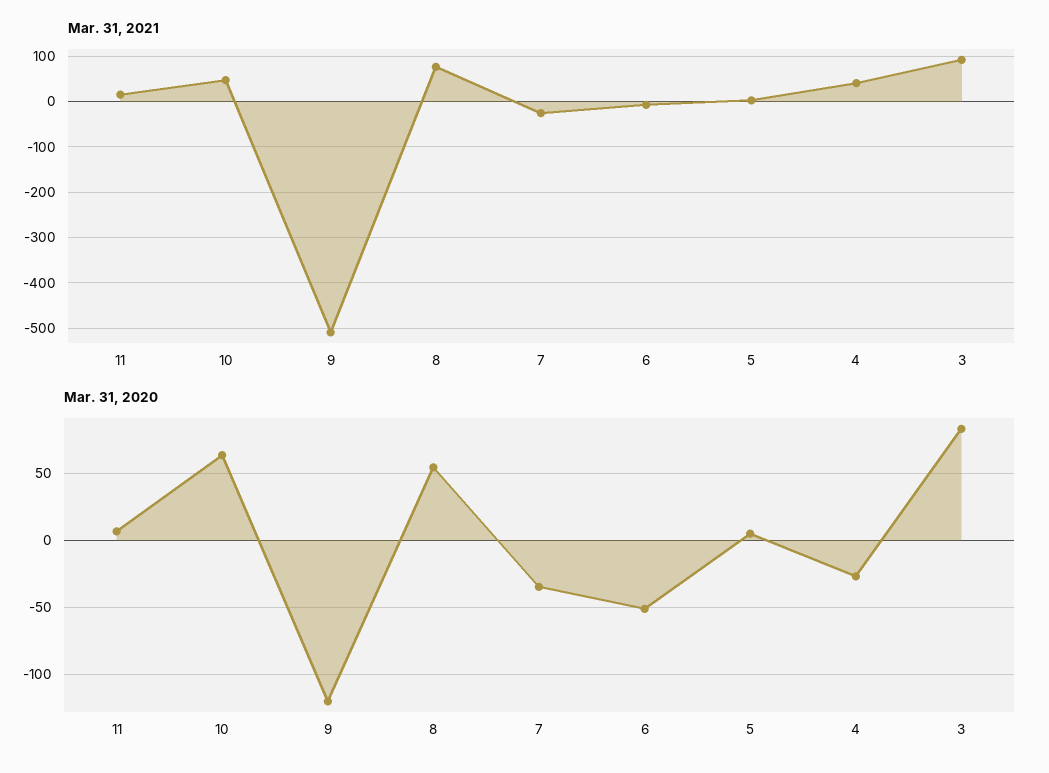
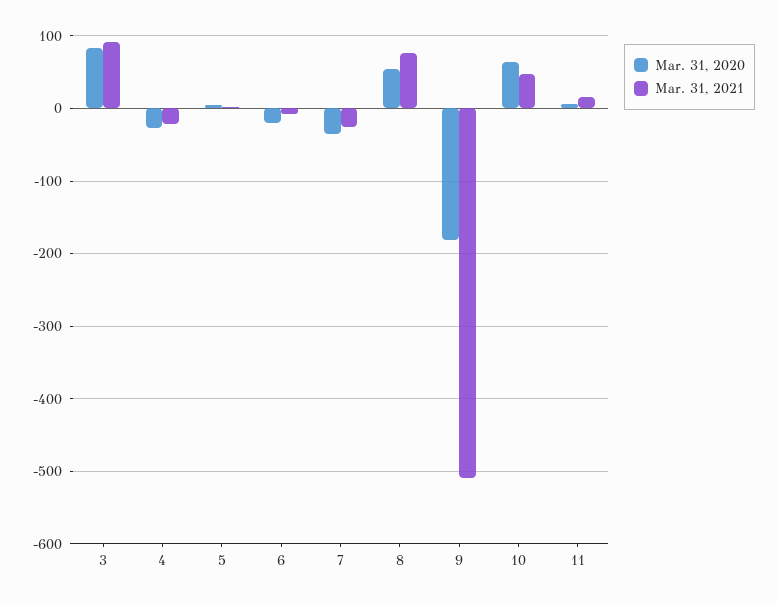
  {
    "Mar. 31, 2021": {
      "11": 20,
      "10": 50,
      "9": -510,
      "8": 80,
      "7": -30,
      "6": -10,
      "5": 0,
-     "4": 40,
+     "4": -20,
      "3": 90
    },
    "Mar. 31, 2020": {
      "11": 5,
      "10": 65,
-     "9": -120,
+     "9": -180,
      "8": 55,
      "7": -35,
-     "6": -50,
+     "6": -20,
      "5": 5,
      "4": -25,
      "3": 85
    }
  }

